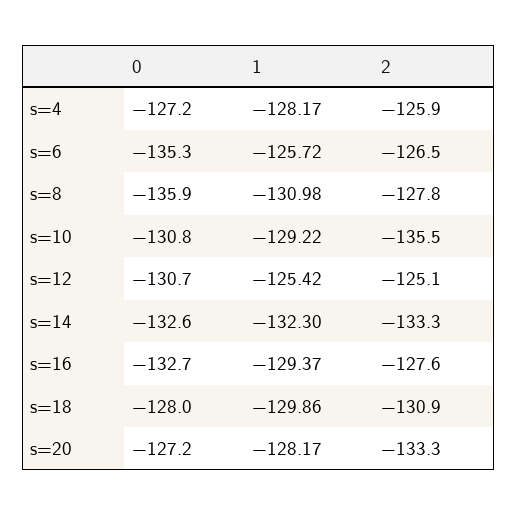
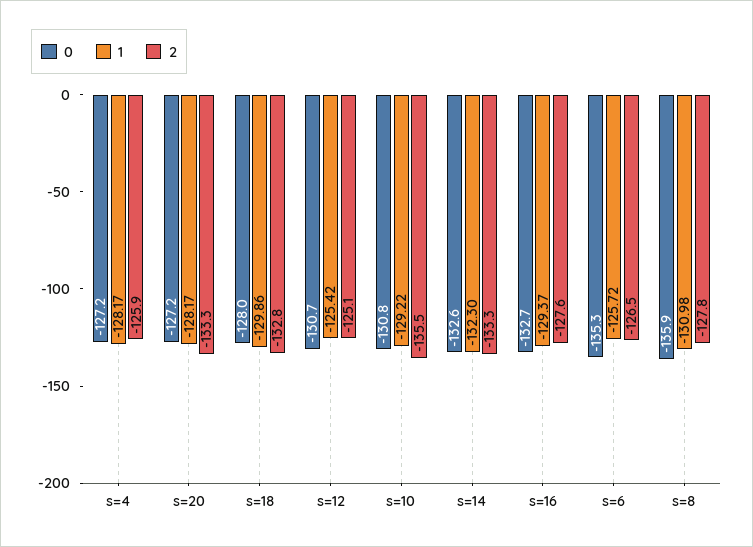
  {
    "0": {
      "s=4": -127.2,
      "s=6": -135.3,
      "s=8": -135.9,
      "s=10": -130.8,
      "s=12": -130.7,
      "s=14": -132.6,
      "s=16": -132.7,
      "s=18": -128,
      "s=20": -127.2
    },
    "1": {
      "s=4": -128.17,
      "s=6": -125.72,
      "s=8": -130.98,
      "s=10": -129.22,
      "s=12": -125.42,
      "s=14": -132.3,
      "s=16": -129.37,
      "s=18": -129.86,
      "s=20": -128.17
    },
    "2": {
      "s=4": -125.9,
      "s=6": -126.5,
      "s=8": -127.8,
      "s=10": -135.5,
      "s=12": -125.1,
      "s=14": -133.3,
      "s=16": -127.6,
-     "s=18": -130.9,
+     "s=18": -132.8,
      "s=20": -133.3
    }
  }

